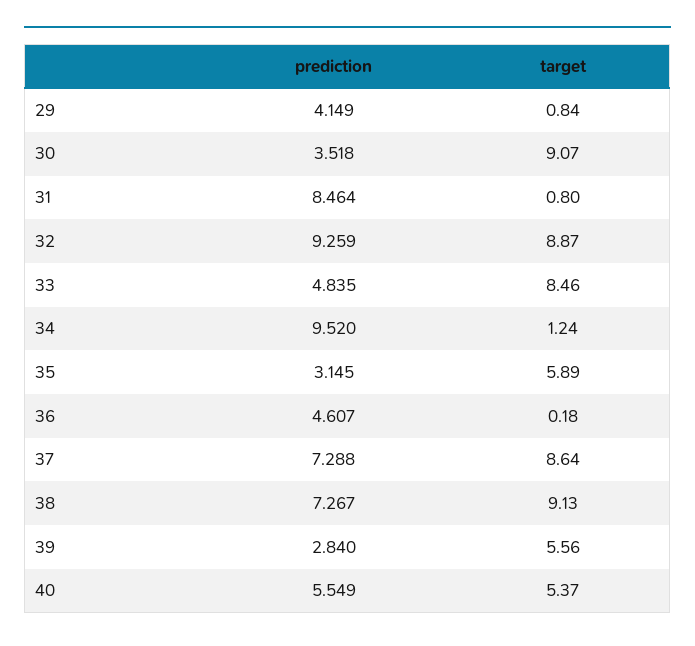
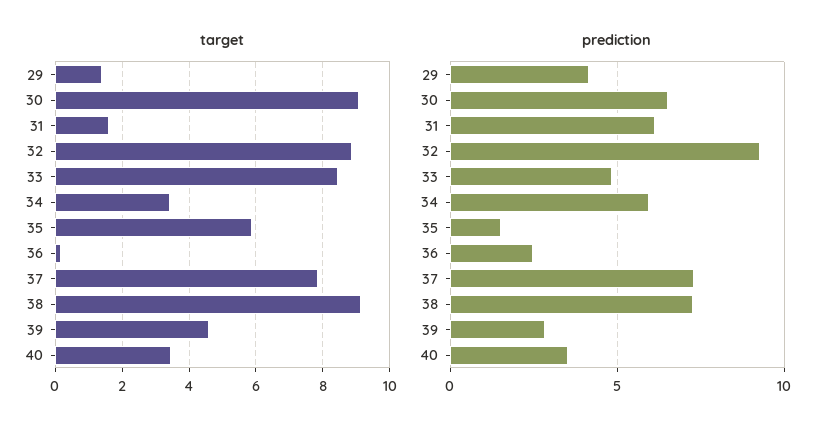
  {
    "prediction": {
      "29": 4.149,
-     "30": 3.518,
+     "30": 6.5,
-     "31": 8.464,
+     "31": 6,
      "32": 9.259,
      "33": 4.835,
-     "34": 9.52,
+     "34": 6,
-     "35": 3.145,
+     "35": 1.5,
-     "36": 4.607,
+     "36": 2.5,
      "37": 7.288,
      "38": 7.267,
      "39": 2.84,
-     "40": 5.549
+     "40": 3.5
    },
    "target": {
-     "29": 0.84,
+     "29": 1.4,
      "30": 9.07,
-     "31": 0.8,
+     "31": 1.6,
      "32": 8.87,
      "33": 8.46,
-     "34": 1.24,
+     "34": 3.4,
      "35": 5.89,
      "36": 0.18,
-     "37": 8.64,
+     "37": 7.8,
      "38": 9.13,
-     "39": 5.56,
+     "39": 4.6,
-     "40": 5.37
+     "40": 3.4
    }
  }

